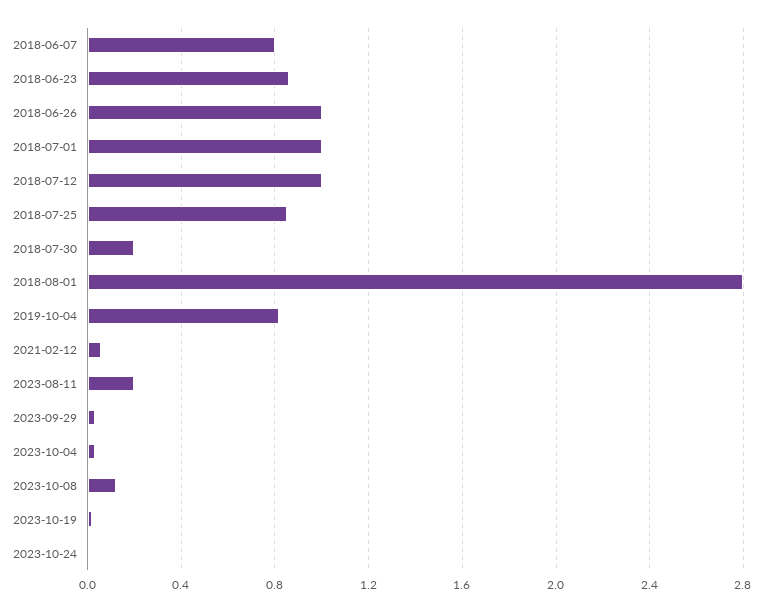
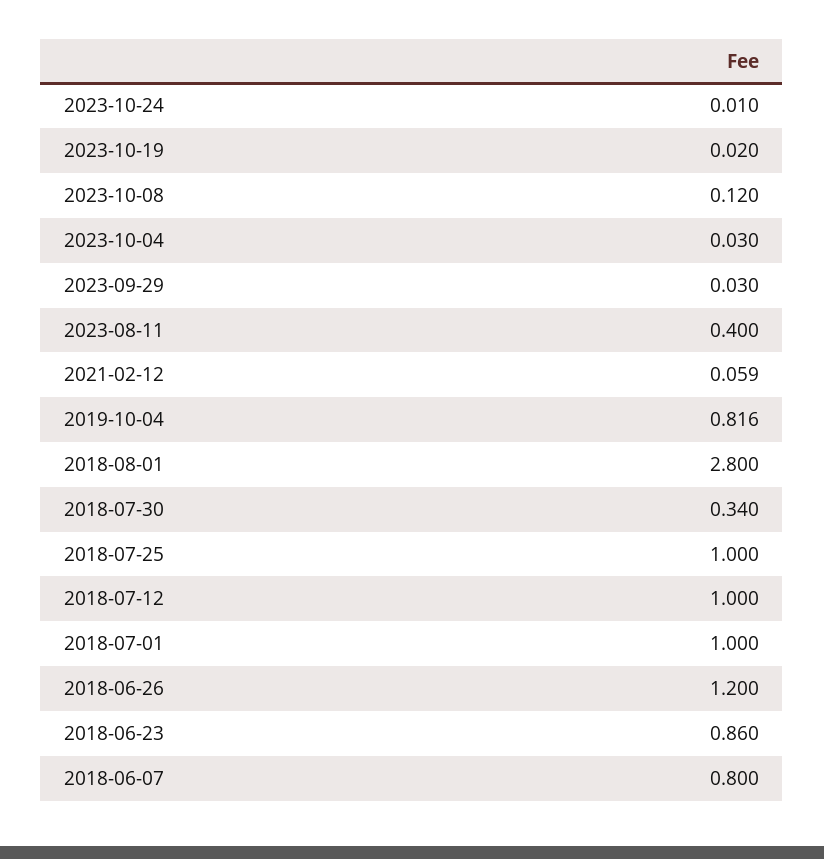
  {
    "2018-06-07": 0.8,
    "2018-06-23": 0.86,
-   "2018-06-26": 1,
+   "2018-06-26": 1.2,
    "2018-07-01": 1,
    "2018-07-12": 1,
-   "2018-07-25": 0.85,
+   "2018-07-25": 1,
-   "2018-07-30": 0.2,
+   "2018-07-30": 0.34,
    "2018-08-01": 2.8,
    "2019-10-04": 0.816,
    "2021-02-12": 0.059,
-   "2023-08-11": 0.2,
+   "2023-08-11": 0.4,
    "2023-09-29": 0.03,
    "2023-10-04": 0.03,
    "2023-10-08": 0.12,
    "2023-10-19": 0.02,
    "2023-10-24": 0.01
  }

